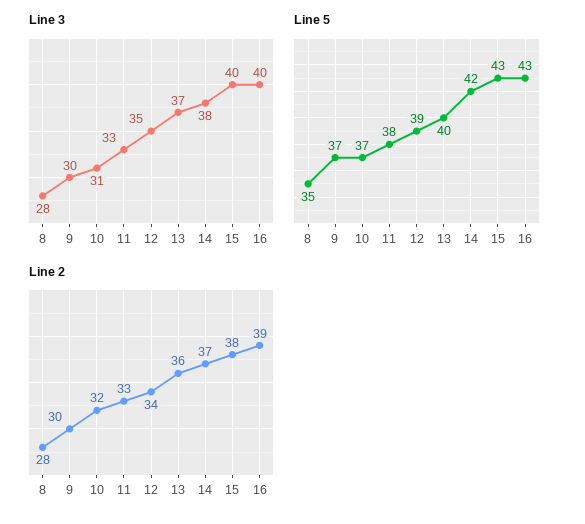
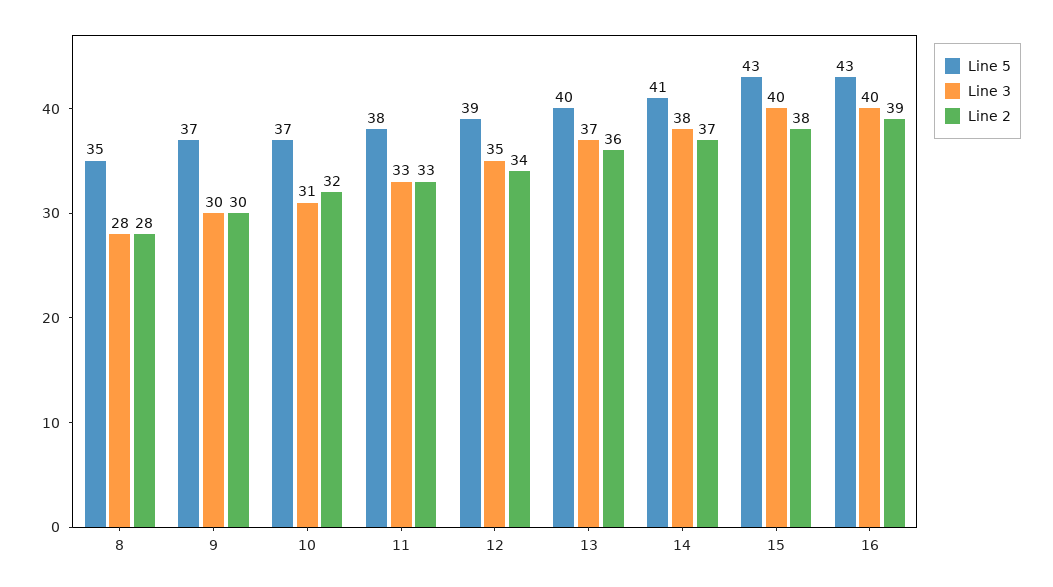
  {
    "Line 3": {
      "8": 28,
      "9": 30,
      "10": 31,
      "11": 33,
      "12": 35,
      "13": 37,
      "14": 38,
      "15": 40,
      "16": 40
    },
    "Line 5": {
      "8": 35,
      "9": 37,
      "10": 37,
      "11": 38,
      "12": 39,
      "13": 40,
-     "14": 42,
+     "14": 41,
      "15": 43,
      "16": 43
    },
    "Line 2": {
      "8": 28,
      "9": 30,
      "10": 32,
      "11": 33,
      "12": 34,
      "13": 36,
      "14": 37,
      "15": 38,
      "16": 39
    }
  }

